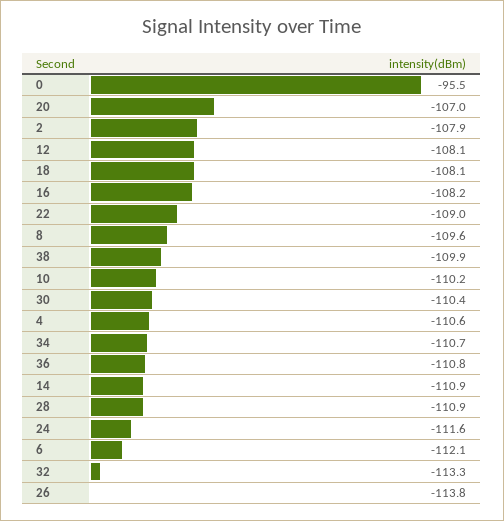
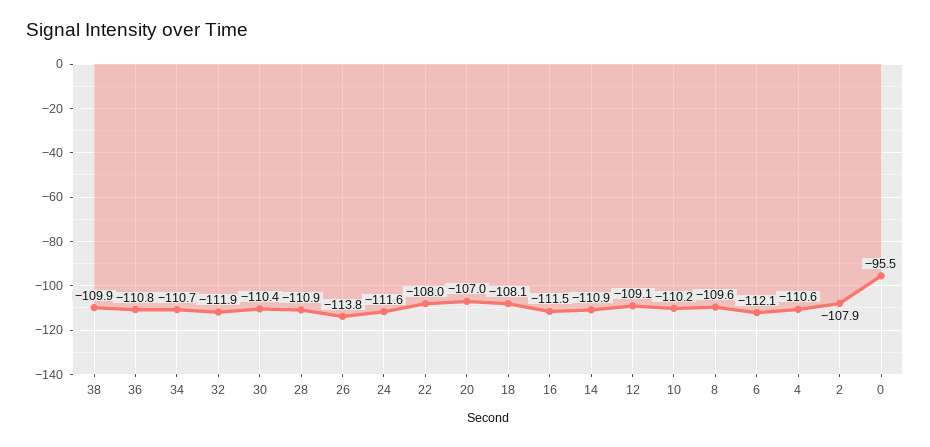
  {
    "0": -95.5,
    "20": -107,
    "2": -107.9,
-   "12": -108.1,
+   "12": -109.1,
    "18": -108.1,
-   "16": -108.2,
+   "16": -111.5,
-   "22": -109,
+   "22": -108,
    "8": -109.6,
    "38": -109.9,
    "10": -110.2,
    "30": -110.4,
    "4": -110.6,
    "34": -110.7,
    "36": -110.8,
    "14": -110.9,
    "28": -110.9,
    "24": -111.6,
    "6": -112.1,
-   "32": -113.3,
+   "32": -111.9,
    "26": -113.8
  }

